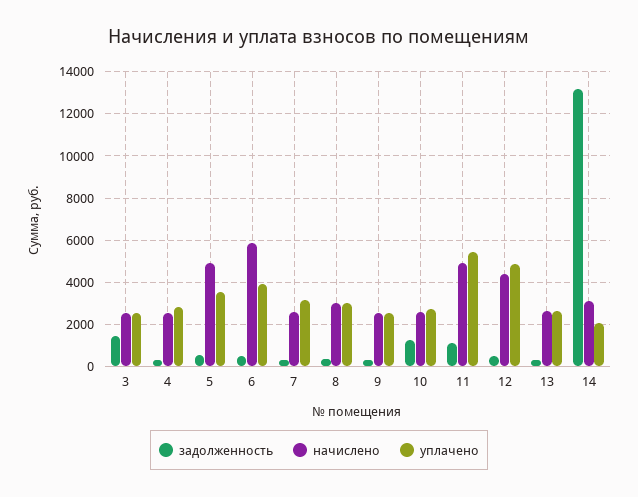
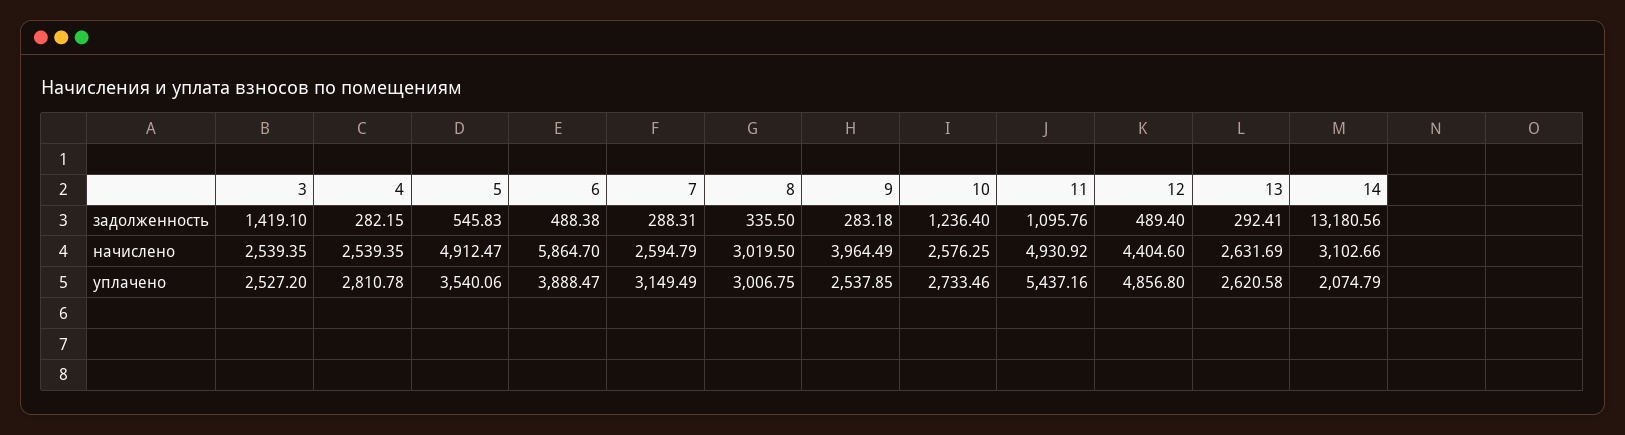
  {
    "задолженность": {
      "3": 1419.1,
      "4": 282.15,
      "5": 545.83,
      "6": 488.38,
      "7": 288.31,
      "8": 335.5,
      "9": 283.18,
      "10": 1236.4,
      "11": 1095.76,
      "12": 489.4,
      "13": 292.41,
      "14": 13180.56
    },
    "начислено": {
      "3": 2539.35,
      "4": 2539.35,
      "5": 4912.47,
      "6": 5864.7,
      "7": 2594.79,
      "8": 3019.5,
-     "9": 2500,
+     "9": 3964.49,
      "10": 2576.25,
      "11": 4930.92,
      "12": 4404.6,
      "13": 2631.69,
      "14": 3102.66
    },
    "уплачено": {
      "3": 2527.2,
      "4": 2810.78,
      "5": 3540.06,
      "6": 3888.47,
      "7": 3149.49,
      "8": 3006.75,
      "9": 2537.85,
      "10": 2733.46,
      "11": 5437.16,
      "12": 4856.8,
      "13": 2620.58,
      "14": 2074.79
    }
  }

